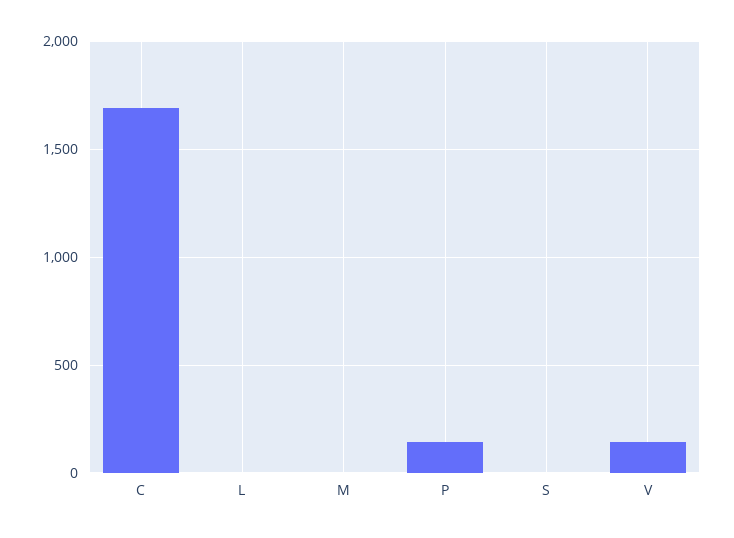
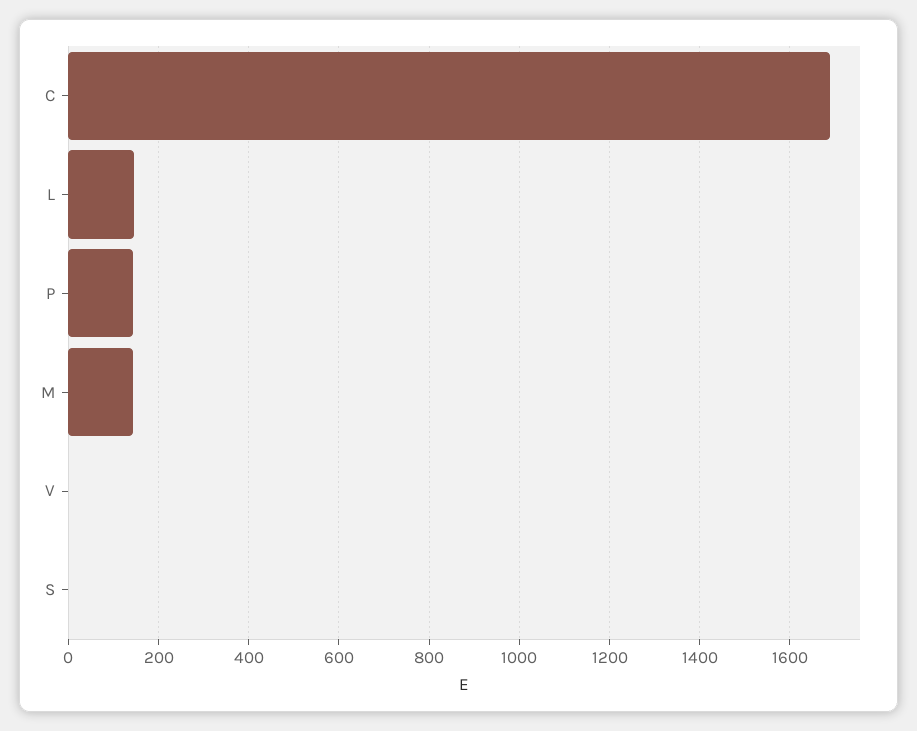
  {
    "C": 1680,
-   "L": 0,
+   "L": 140,
-   "M": 0,
+   "M": 140,
    "P": 140,
    "S": 0,
-   "V": 150
+   "V": 0
  }

